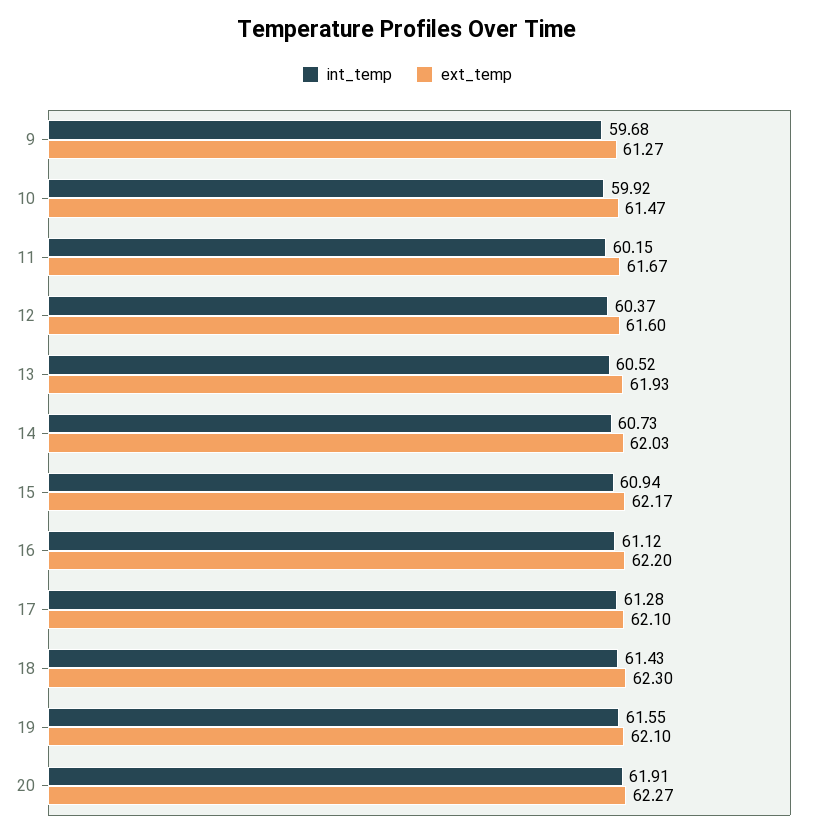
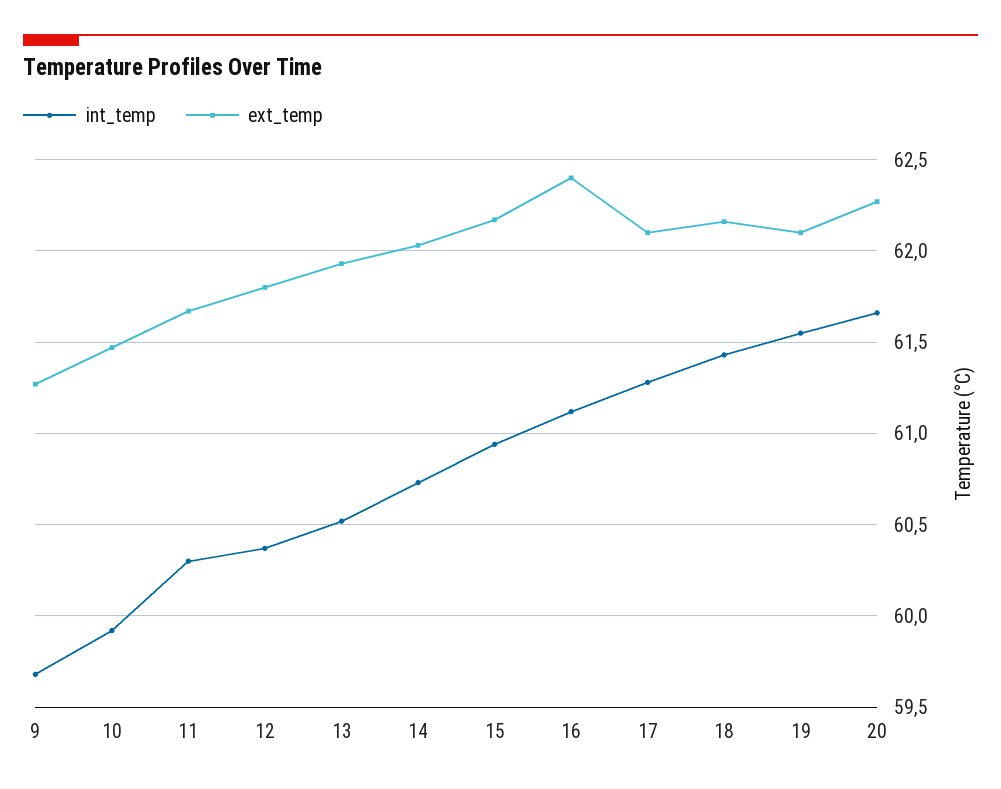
  {
    "int_temp": {
      "9": 59.68,
      "10": 59.92,
-     "11": 60.15,
+     "11": 60.3,
      "12": 60.37,
      "13": 60.52,
      "14": 60.73,
      "15": 60.94,
      "16": 61.12,
      "17": 61.28,
      "18": 61.43,
      "19": 61.55,
-     "20": 61.91
+     "20": 61.65
    },
    "ext_temp": {
      "9": 61.27,
      "10": 61.47,
      "11": 61.67,
-     "12": 61.6,
+     "12": 61.8,
      "13": 61.93,
      "14": 62.03,
      "15": 62.17,
-     "16": 62.2,
+     "16": 62.4,
      "17": 62.1,
-     "18": 62.3,
+     "18": 62.15,
      "19": 62.1,
      "20": 62.27
    }
  }

